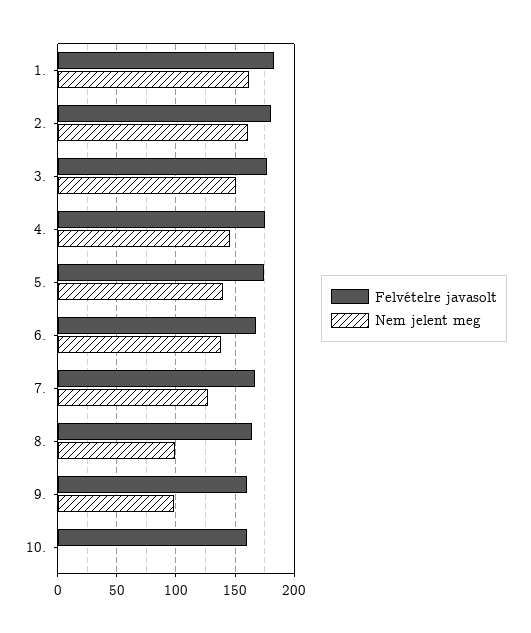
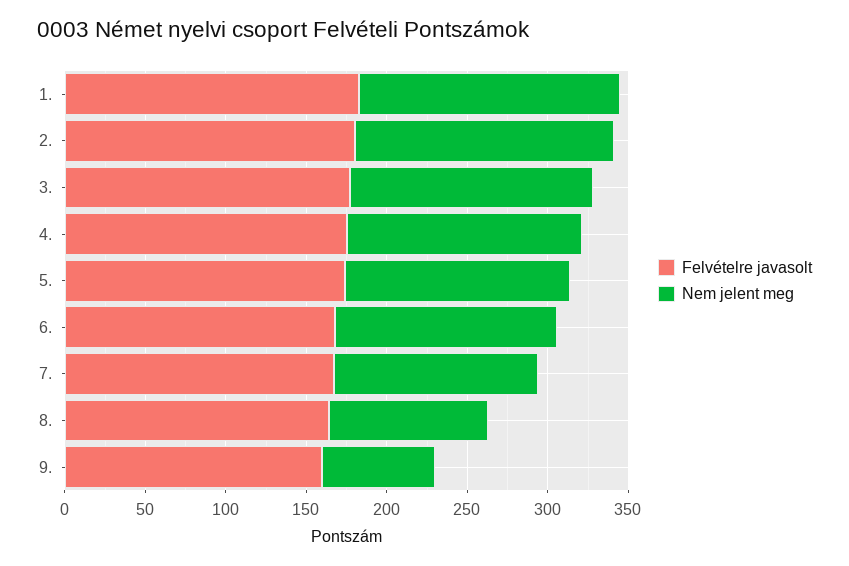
  {
    "Felvételre javasolt": {
      "1.": 180,
      "2.": 180,
      "3.": 180,
      "4.": 180,
      "5.": 170,
      "6.": 170,
      "7.": 170,
      "8.": 160,
-     "9.": 160,
+     "9.": 160
-     "10.": 160
    },
    "Nem jelent meg": {
      "1.": 160,
      "2.": 160,
      "3.": 150,
      "4.": 150,
      "5.": 140,
      "6.": 140,
      "7.": 130,
      "8.": 100,
-     "9.": 100,
+     "9.": 70
-     "10.": 0
    }
  }

